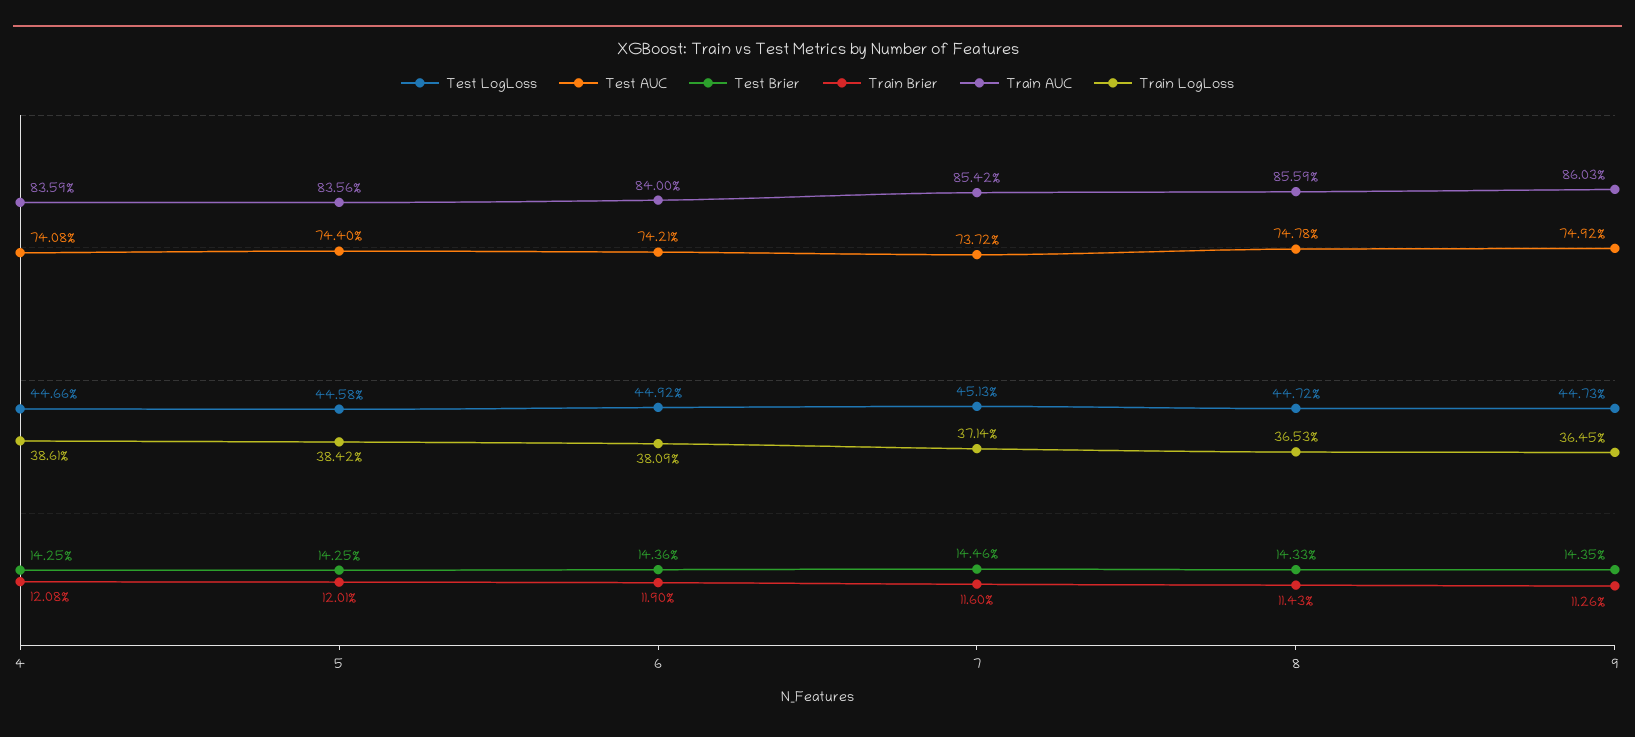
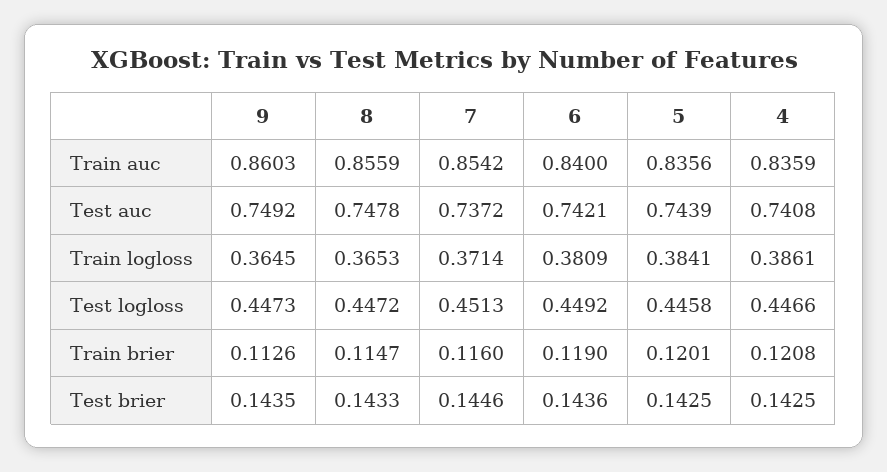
  {
    "Test LogLoss": {
      "4": 0.4466,
      "5": 0.4458,
      "6": 0.4492,
      "7": 0.4513,
      "8": 0.4472,
      "9": 0.4473
    },
    "Test AUC": {
      "4": 0.7408,
-     "5": 0.744,
+     "5": 0.7439,
      "6": 0.7421,
      "7": 0.7372,
      "8": 0.7478,
      "9": 0.7492
    },
    "Test Brier": {
      "4": 0.1425,
      "5": 0.1425,
      "6": 0.1436,
      "7": 0.1446,
      "8": 0.1433,
      "9": 0.1435
    },
    "Train Brier": {
      "4": 0.1208,
      "5": 0.1201,
      "6": 0.119,
      "7": 0.116,
-     "8": 0.1143,
+     "8": 0.1147,
      "9": 0.1126
    },
    "Train AUC": {
      "4": 0.8359,
      "5": 0.8356,
      "6": 0.84,
      "7": 0.8542,
      "8": 0.8559,
      "9": 0.8603
    },
    "Train LogLoss": {
      "4": 0.3861,
-     "5": 0.3842,
+     "5": 0.3841,
      "6": 0.3809,
      "7": 0.3714,
      "8": 0.3653,
      "9": 0.3645
    }
  }

